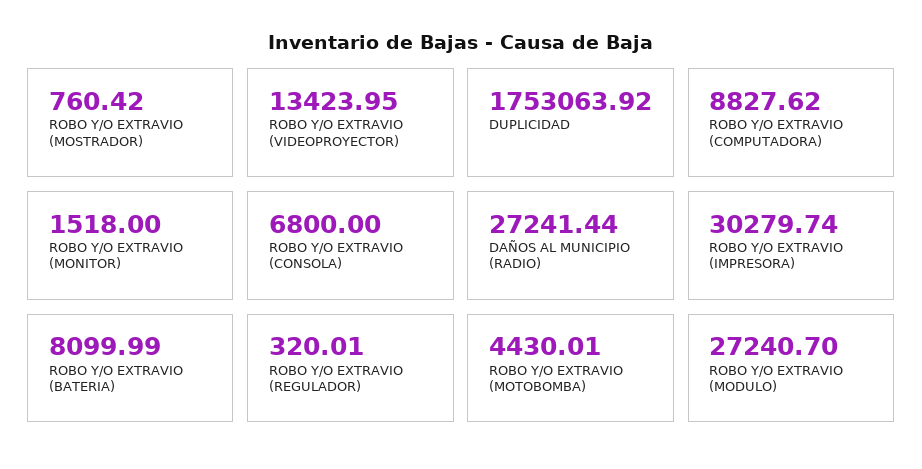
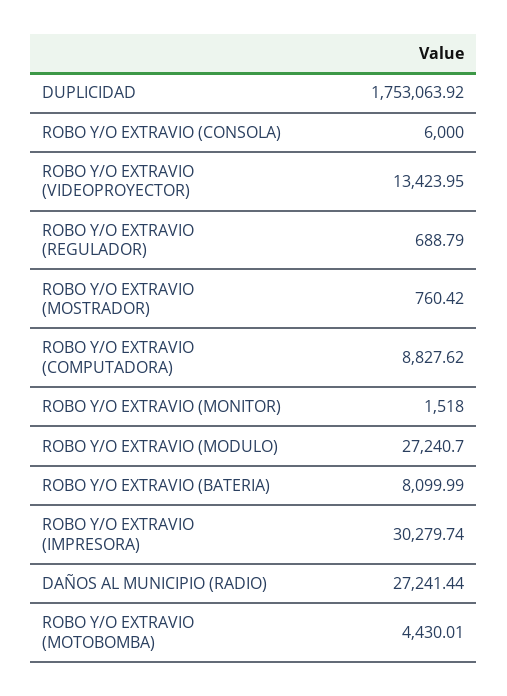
  {
    "ROBO Y/O EXTRAVIO (MOSTRADOR)": 760.42,
    "ROBO Y/O EXTRAVIO (VIDEOPROYECTOR)": 13423.95,
    "DUPLICIDAD": 1753063.92,
    "ROBO Y/O EXTRAVIO (COMPUTADORA)": 8827.62,
    "ROBO Y/O EXTRAVIO (MONITOR)": 1518,
-   "ROBO Y/O EXTRAVIO (CONSOLA)": 6800,
+   "ROBO Y/O EXTRAVIO (CONSOLA)": 6000,
    "DAÑOS AL MUNICIPIO (RADIO)": 27241.44,
    "ROBO Y/O EXTRAVIO (IMPRESORA)": 30279.74,
    "ROBO Y/O EXTRAVIO (BATERIA)": 8099.99,
-   "ROBO Y/O EXTRAVIO (REGULADOR)": 320.01,
+   "ROBO Y/O EXTRAVIO (REGULADOR)": 688.79,
    "ROBO Y/O EXTRAVIO (MOTOBOMBA)": 4430.01,
    "ROBO Y/O EXTRAVIO (MODULO)": 27240.7
  }

